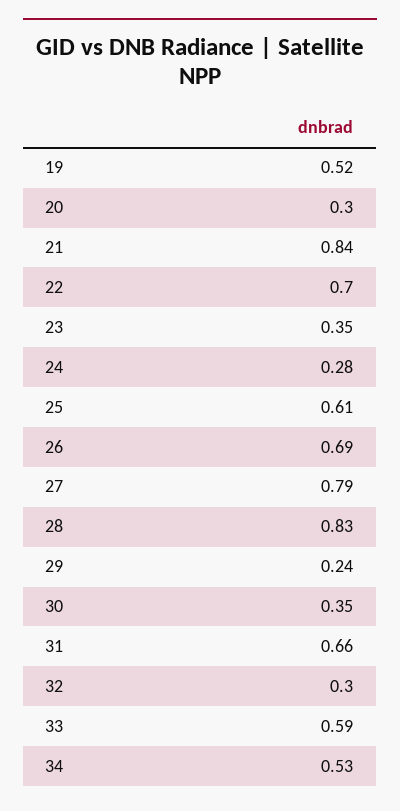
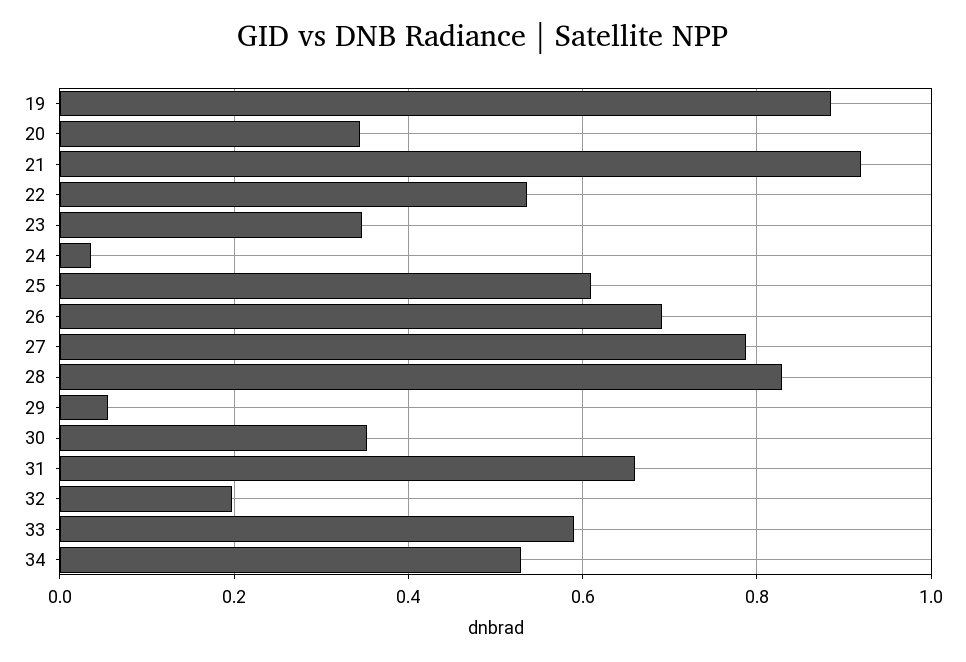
  {
-   "19": 0.52,
+   "19": 0.88,
-   "20": 0.3,
+   "20": 0.34,
-   "21": 0.84,
+   "21": 0.92,
-   "22": 0.7,
+   "22": 0.54,
    "23": 0.35,
-   "24": 0.28,
+   "24": 0.04,
    "25": 0.61,
    "26": 0.69,
    "27": 0.79,
    "28": 0.83,
-   "29": 0.24,
+   "29": 0.06,
    "30": 0.35,
    "31": 0.66,
-   "32": 0.3,
+   "32": 0.2,
    "33": 0.59,
    "34": 0.53
  }

